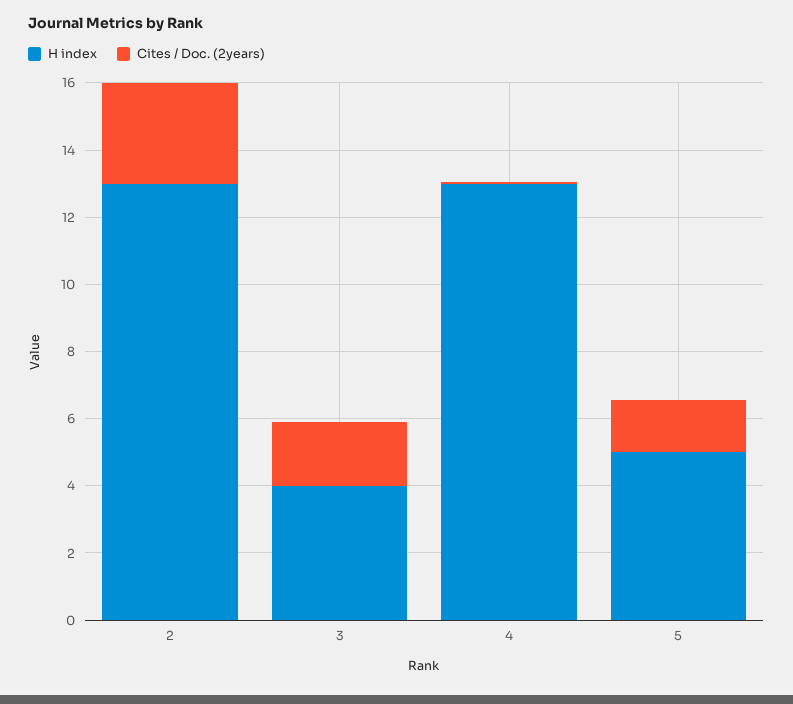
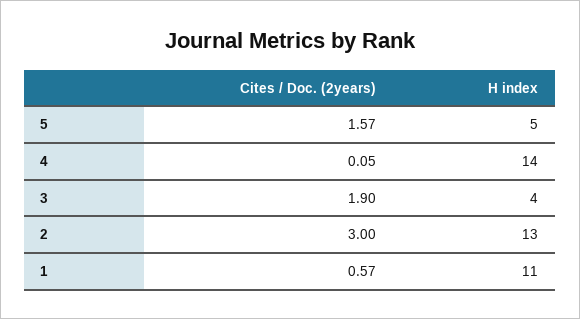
  {
    "H index": {
      "2": 13,
      "3": 4,
-     "4": 13,
+     "4": 14,
-     "5": 5
+     "5": 5,
+     "1": 11
    },
    "Cites / Doc. (2years)": {
      "2": 3,
      "3": 1.9,
      "4": 0.05,
-     "5": 1.57
+     "5": 1.57,
+     "1": 0.57
    }
  }

